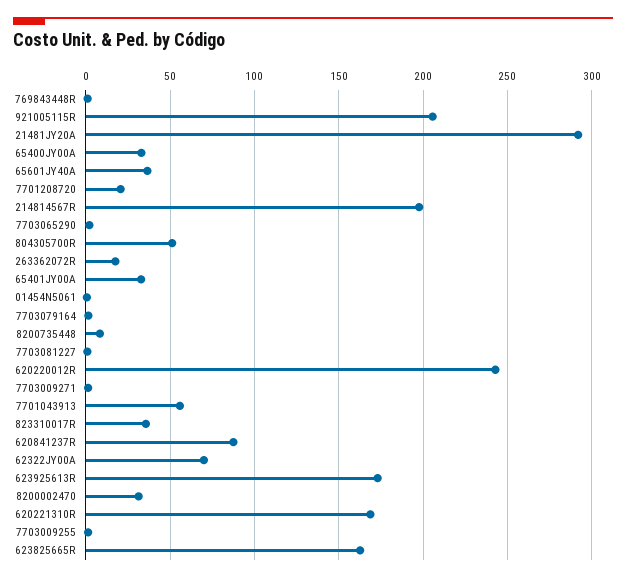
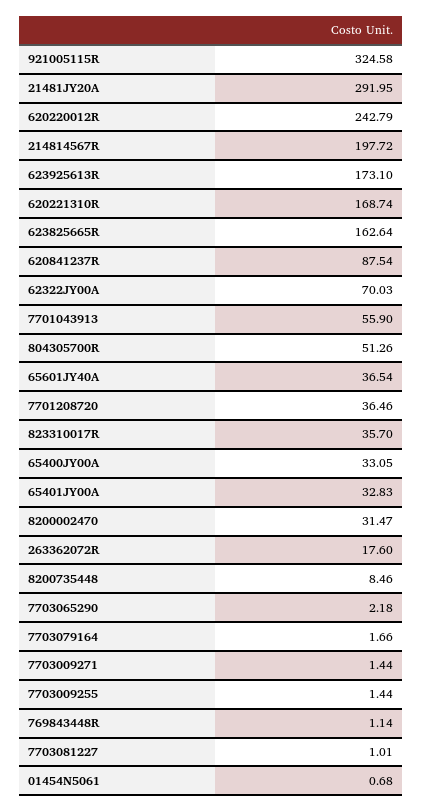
  {
    "769843448R": 1.14,
-   "921005115R": 205,
+   "921005115R": 324.58,
    "21481JY20A": 291.95,
    "65400JY00A": 33.05,
    "65601JY40A": 36.54,
-   "7701208720": 20,
+   "7701208720": 36.46,
    "214814567R": 197.72,
    "7703065290": 2.18,
    "804305700R": 51.26,
    "263362072R": 17.6,
    "65401JY00A": 32.83,
    "01454N5061": 0.68,
    "7703079164": 1.66,
    "8200735448": 8.46,
    "7703081227": 1.01,
    "620220012R": 242.79,
    "7703009271": 1.44,
    "7701043913": 55.9,
    "823310017R": 35.7,
    "620841237R": 87.54,
    "62322JY00A": 70.03,
    "623925613R": 173.1,
    "8200002470": 31.47,
    "620221310R": 168.74,
    "7703009255": 1.44,
    "623825665R": 162.64
  }

